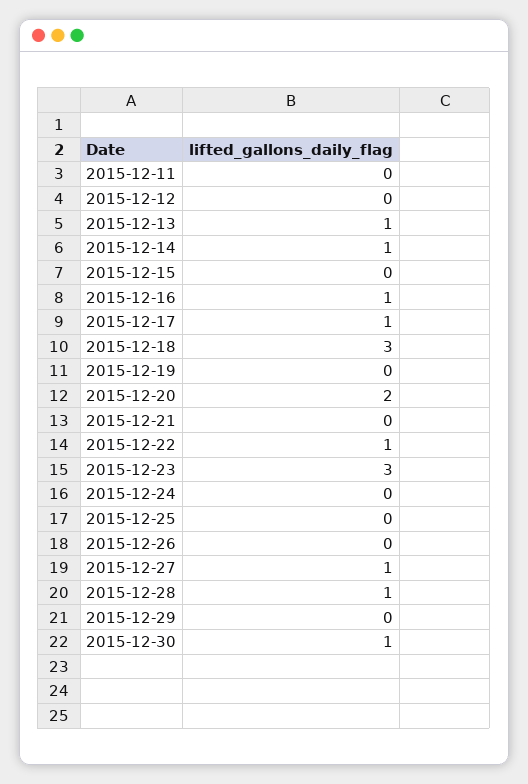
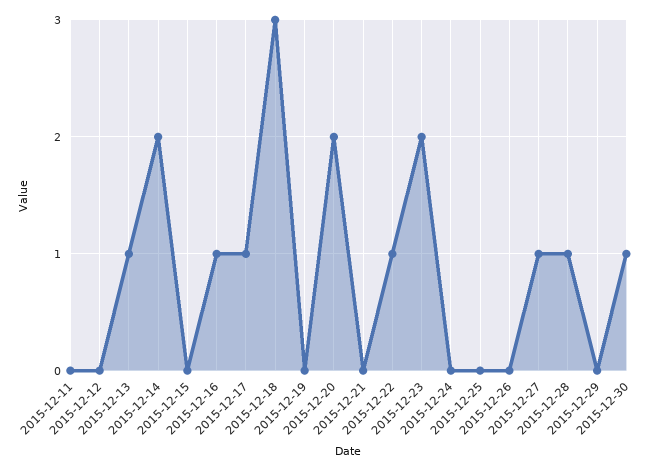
  {
    "2015-12-11": 0,
    "2015-12-12": 0,
    "2015-12-13": 1,
-   "2015-12-14": 1,
+   "2015-12-14": 2,
    "2015-12-15": 0,
    "2015-12-16": 1,
    "2015-12-17": 1,
    "2015-12-18": 3,
    "2015-12-19": 0,
    "2015-12-20": 2,
    "2015-12-21": 0,
    "2015-12-22": 1,
-   "2015-12-23": 3,
+   "2015-12-23": 2,
    "2015-12-24": 0,
    "2015-12-25": 0,
    "2015-12-26": 0,
    "2015-12-27": 1,
    "2015-12-28": 1,
    "2015-12-29": 0,
    "2015-12-30": 1
  }

